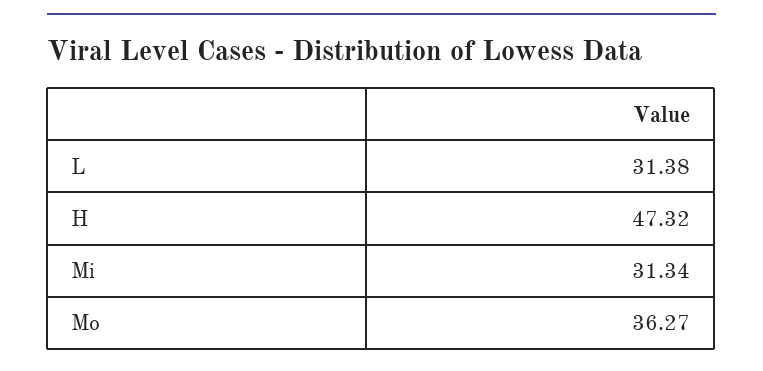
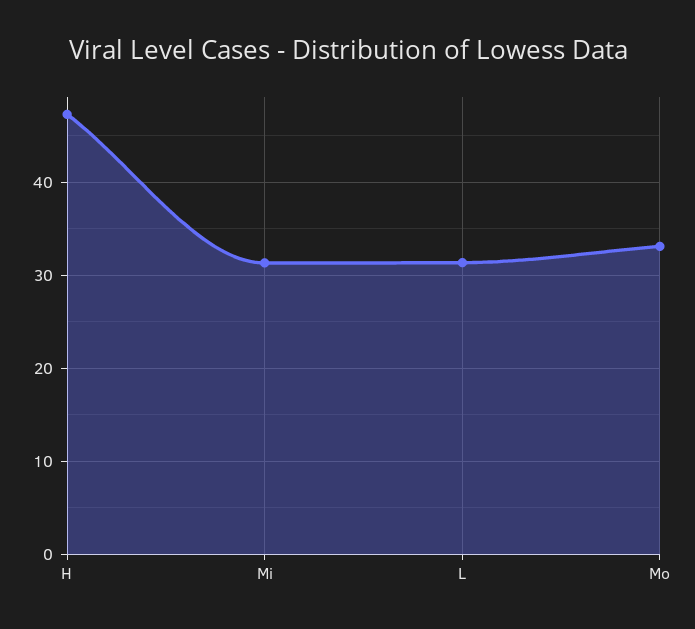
  {
    "L": 31.38,
    "H": 47.32,
    "Mi": 31.34,
-   "Mo": 36.27
+   "Mo": 33
  }

